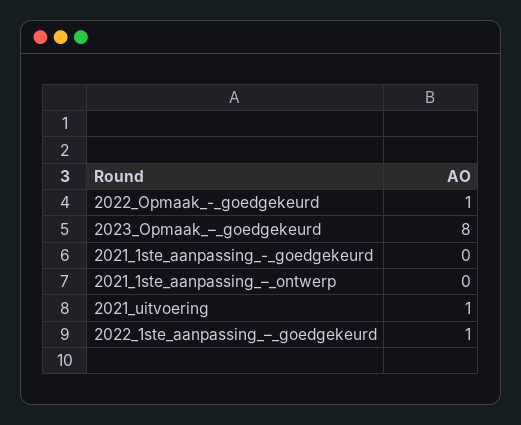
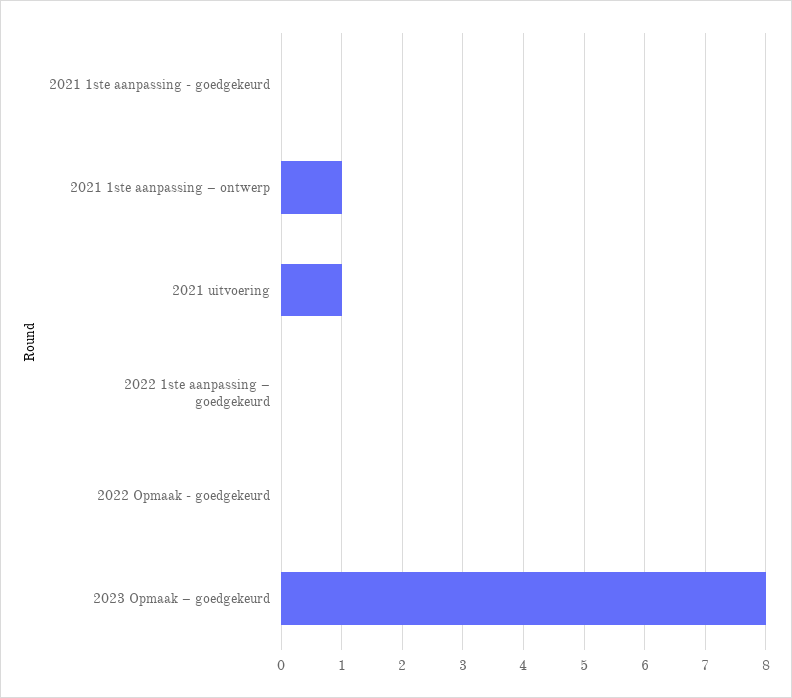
  {
-   "2022_Opmaak_-_goedgekeurd": 1,
+   "2022_Opmaak_-_goedgekeurd": 0,
    "2023_Opmaak_–_goedgekeurd": 8,
    "2021_1ste_aanpassing_-_goedgekeurd": 0,
-   "2021_1ste_aanpassing_–_ontwerp": 0,
+   "2021_1ste_aanpassing_–_ontwerp": 1,
    "2021_uitvoering": 1,
-   "2022_1ste_aanpassing_–_goedgekeurd": 1
+   "2022_1ste_aanpassing_–_goedgekeurd": 0
  }

